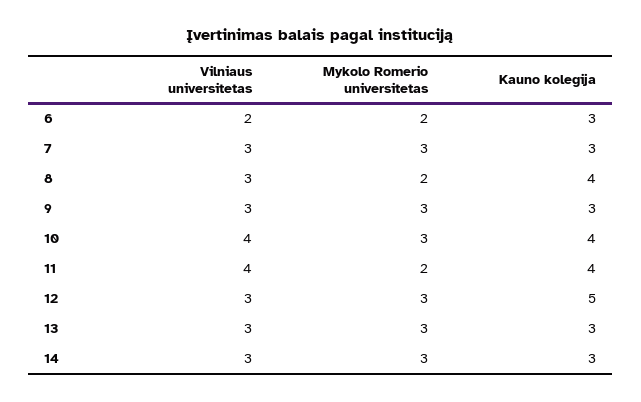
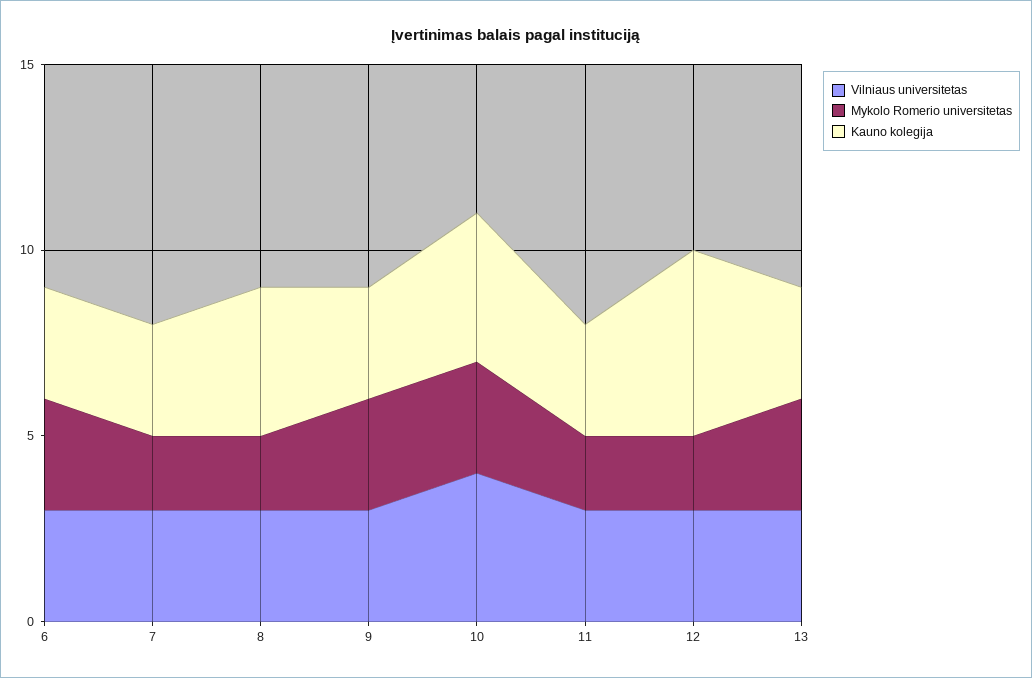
  {
    "Vilniaus universitetas": {
-     "6": 2,
+     "6": 3,
      "7": 3,
      "8": 3,
      "9": 3,
      "10": 4,
-     "11": 4,
+     "11": 3,
      "12": 3,
-     "13": 3,
+     "13": 3
-     "14": 3
    },
    "Mykolo Romerio universitetas": {
-     "6": 2,
+     "6": 3,
-     "7": 3,
+     "7": 2,
      "8": 2,
      "9": 3,
      "10": 3,
      "11": 2,
-     "12": 3,
+     "12": 2,
-     "13": 3,
+     "13": 3
-     "14": 3
    },
    "Kauno kolegija": {
      "6": 3,
      "7": 3,
      "8": 4,
      "9": 3,
      "10": 4,
-     "11": 4,
+     "11": 3,
      "12": 5,
-     "13": 3,
+     "13": 3
-     "14": 3
    }
  }

